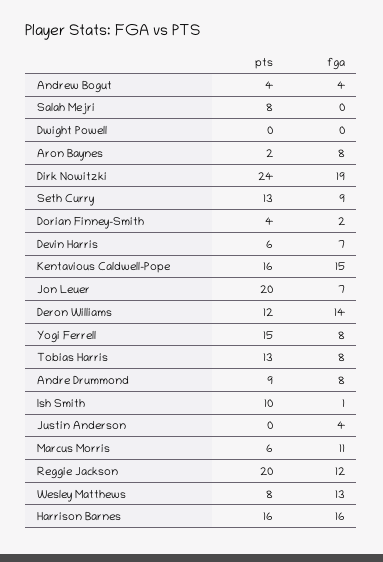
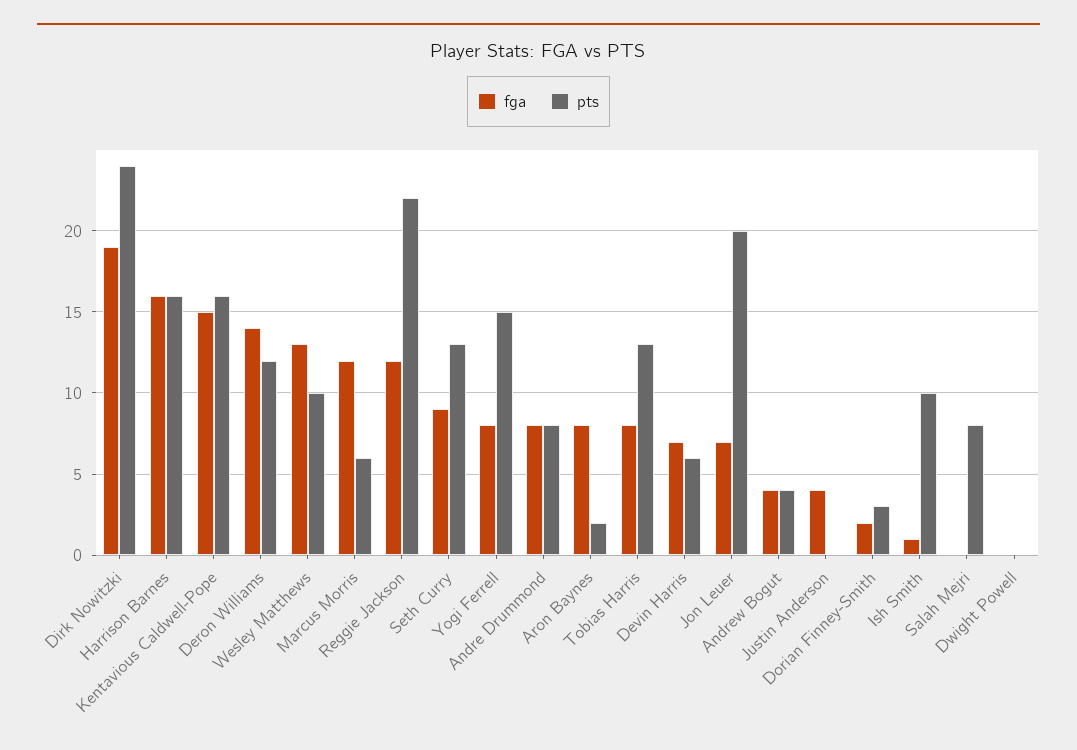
  {
    "pts": {
      "Andrew Bogut": 4,
      "Salah Mejri": 8,
      "Dwight Powell": 0,
      "Aron Baynes": 2,
      "Dirk Nowitzki": 24,
      "Seth Curry": 13,
-     "Dorian Finney-Smith": 4,
+     "Dorian Finney-Smith": 3,
      "Devin Harris": 6,
      "Kentavious Caldwell-Pope": 16,
      "Jon Leuer": 20,
      "Deron Williams": 12,
      "Yogi Ferrell": 15,
      "Tobias Harris": 13,
-     "Andre Drummond": 9,
+     "Andre Drummond": 8,
      "Ish Smith": 10,
      "Justin Anderson": 0,
      "Marcus Morris": 6,
-     "Reggie Jackson": 20,
+     "Reggie Jackson": 22,
-     "Wesley Matthews": 8,
+     "Wesley Matthews": 10,
      "Harrison Barnes": 16
    },
    "fga": {
      "Andrew Bogut": 4,
      "Salah Mejri": 0,
      "Dwight Powell": 0,
      "Aron Baynes": 8,
      "Dirk Nowitzki": 19,
      "Seth Curry": 9,
      "Dorian Finney-Smith": 2,
      "Devin Harris": 7,
      "Kentavious Caldwell-Pope": 15,
      "Jon Leuer": 7,
      "Deron Williams": 14,
      "Yogi Ferrell": 8,
      "Tobias Harris": 8,
      "Andre Drummond": 8,
      "Ish Smith": 1,
      "Justin Anderson": 4,
-     "Marcus Morris": 11,
+     "Marcus Morris": 12,
      "Reggie Jackson": 12,
      "Wesley Matthews": 13,
      "Harrison Barnes": 16
    }
  }

